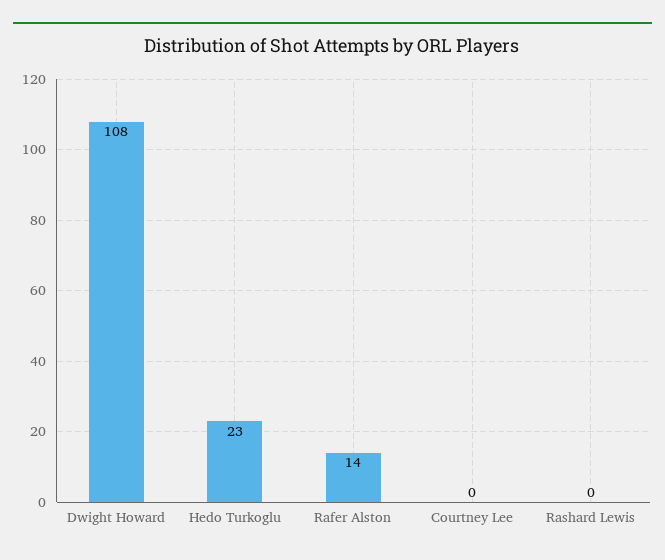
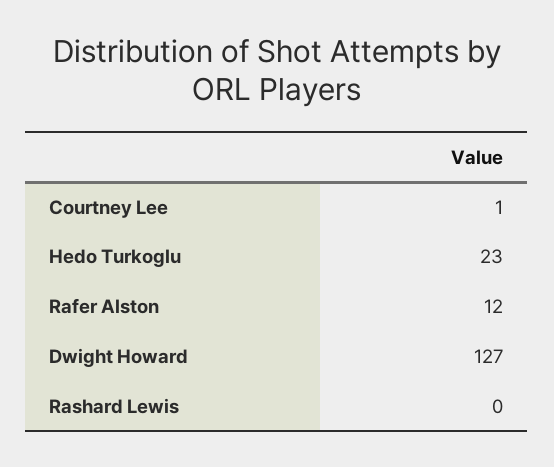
  {
-   "Dwight Howard": 108,
+   "Dwight Howard": 127,
    "Hedo Turkoglu": 23,
-   "Rafer Alston": 14,
+   "Rafer Alston": 12,
-   "Courtney Lee": 0,
+   "Courtney Lee": 1,
    "Rashard Lewis": 0
  }

